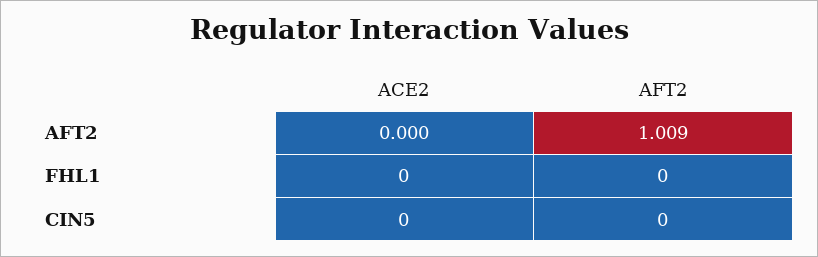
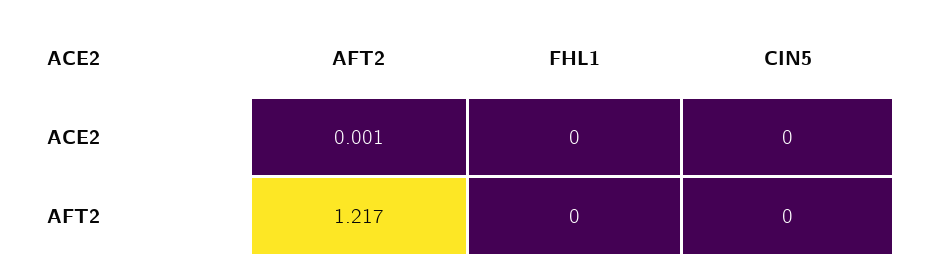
  {
    "ACE2": {
-     "AFT2": 0,
+     "AFT2": 0.001,
      "FHL1": 0,
      "CIN5": 0
    },
    "AFT2": {
-     "AFT2": 1.009,
+     "AFT2": 1.217,
      "FHL1": 0,
      "CIN5": 0
    }
  }

